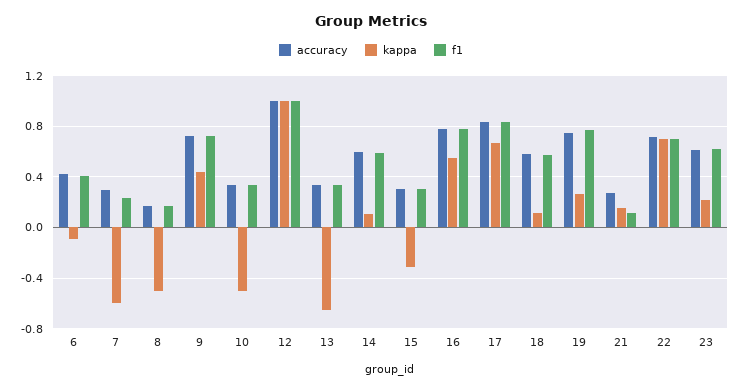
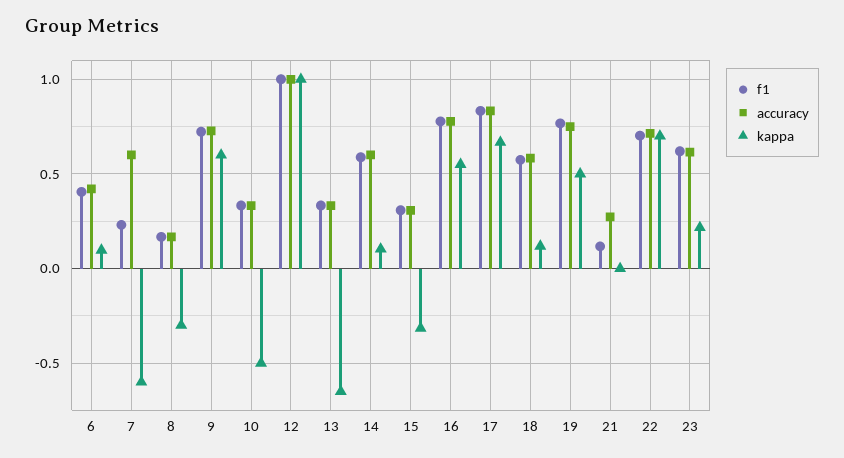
  {
    "accuracy": {
      "6": 0.4,
-     "7": 0.3,
+     "7": 0.6,
      "8": 0.15,
      "9": 0.75,
      "10": 0.35,
      "12": 1,
      "13": 0.35,
      "14": 0.6,
      "15": 0.3,
      "16": 0.8,
      "17": 0.85,
      "18": 0.6,
      "19": 0.75,
      "21": 0.25,
      "22": 0.7,
      "23": 0.6
    },
    "kappa": {
-     "6": -0.1,
+     "6": 0.1,
      "7": -0.6,
-     "8": -0.5,
+     "8": -0.3,
-     "9": 0.45,
+     "9": 0.6,
      "10": -0.5,
      "12": 1,
      "13": -0.65,
      "14": 0.1,
      "15": -0.3,
      "16": 0.55,
      "17": 0.65,
      "18": 0.1,
-     "19": 0.25,
+     "19": 0.5,
-     "21": 0.15,
+     "21": 0,
      "22": 0.7,
      "23": 0.2
    },
    "f1": {
      "6": 0.4,
      "7": 0.25,
      "8": 0.15,
      "9": 0.7,
      "10": 0.35,
      "12": 1,
      "13": 0.35,
      "14": 0.6,
      "15": 0.3,
      "16": 0.8,
      "17": 0.85,
      "18": 0.55,
      "19": 0.75,
      "21": 0.1,
      "22": 0.7,
      "23": 0.6
    }
  }

